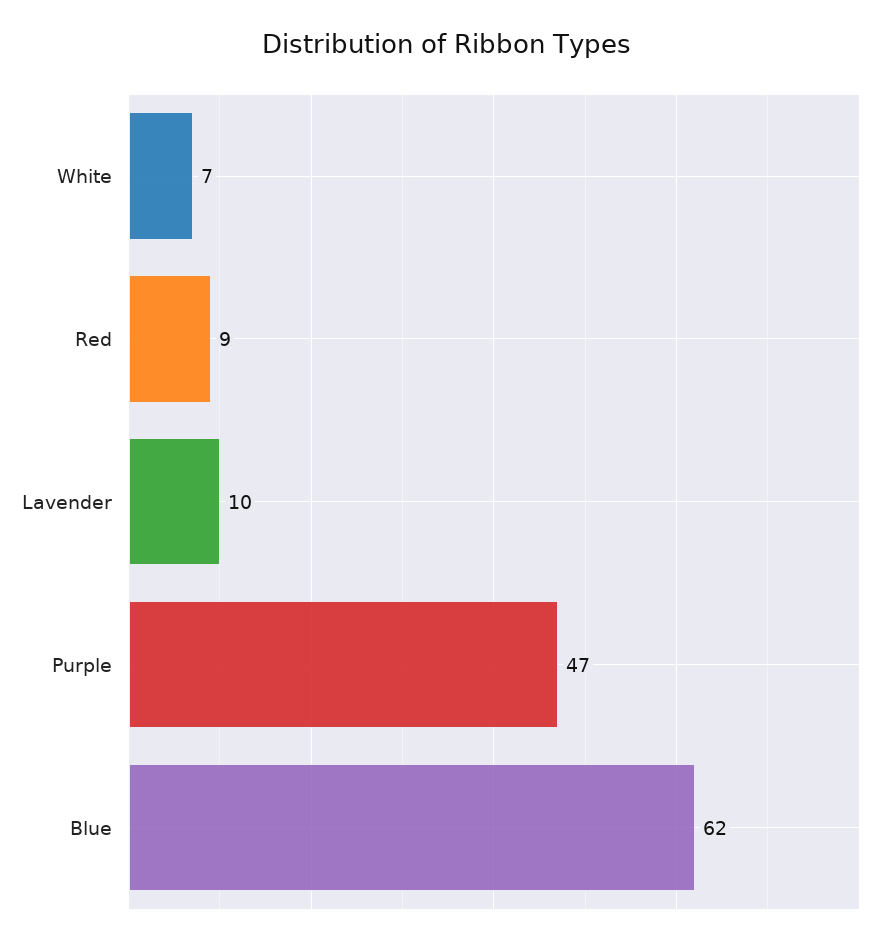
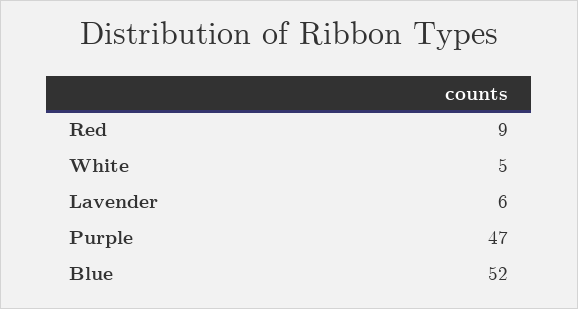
  {
-   "White": 7,
+   "White": 5,
    "Red": 9,
-   "Lavender": 10,
+   "Lavender": 6,
    "Purple": 47,
-   "Blue": 62
+   "Blue": 52
  }

